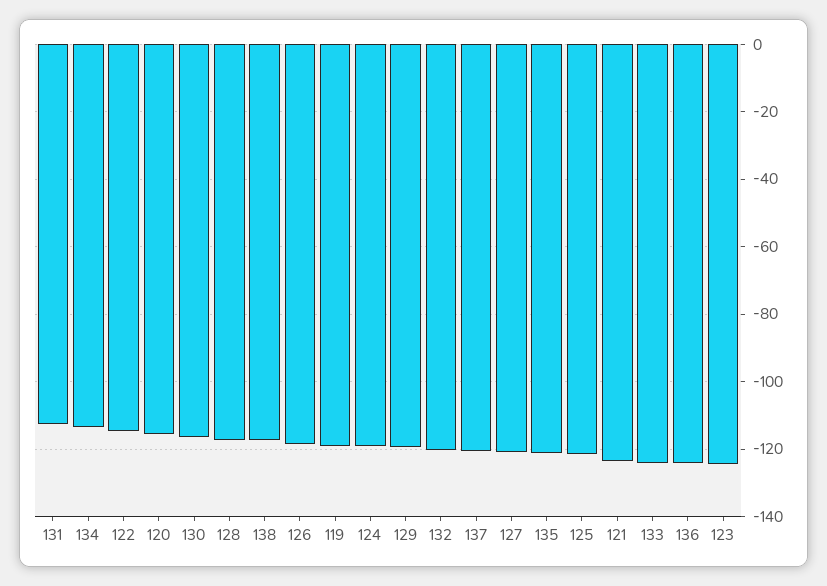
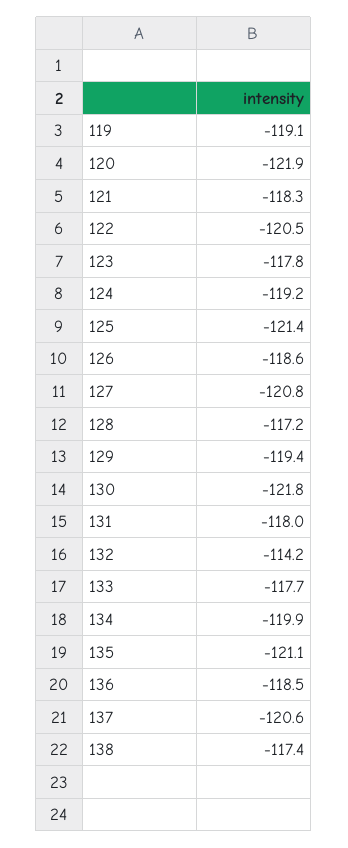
  {
-   "131": -112,
+   "131": -118,
-   "134": -114,
+   "134": -119.9,
-   "122": -114,
+   "122": -120.5,
-   "120": -116,
+   "120": -121.9,
-   "130": -116,
+   "130": -121.8,
    "128": -117.2,
    "138": -117.4,
    "126": -118.6,
    "119": -119.1,
    "124": -119.2,
    "129": -119.4,
-   "132": -120,
+   "132": -114.2,
    "137": -120.6,
    "127": -120.8,
    "135": -121.1,
    "125": -121.4,
-   "121": -124,
+   "121": -118.3,
-   "133": -124,
+   "133": -117.7,
-   "136": -124,
+   "136": -118.5,
-   "123": -124
+   "123": -117.8
  }

